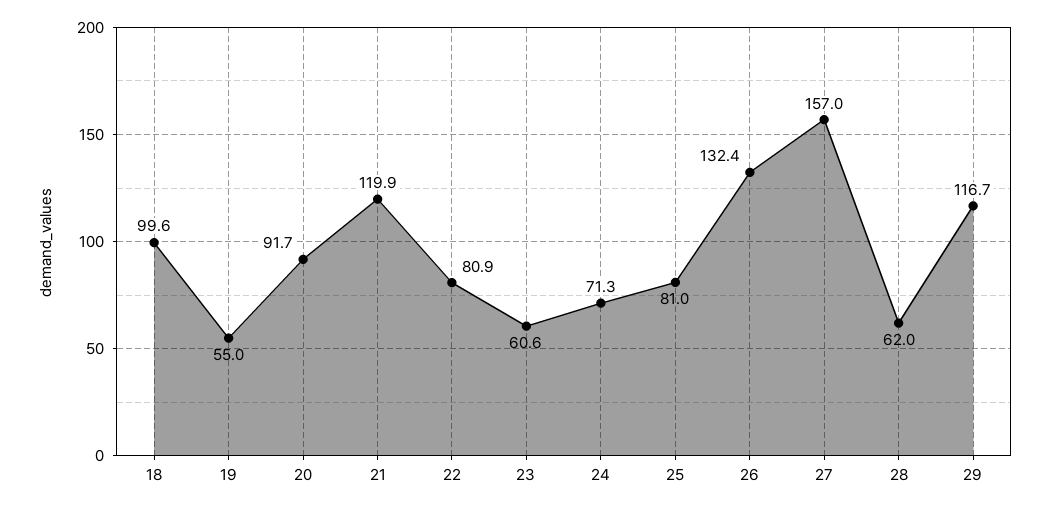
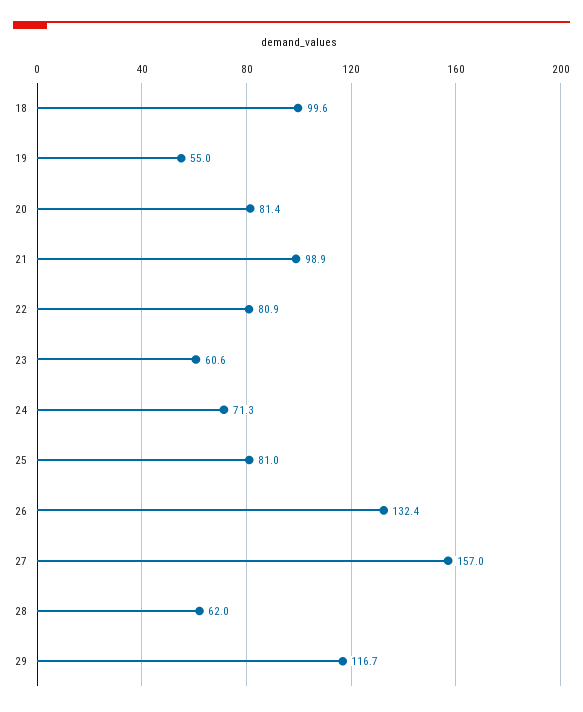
  {
    "18": 99.6,
    "19": 55,
-   "20": 91.7,
+   "20": 81.4,
-   "21": 119.9,
+   "21": 98.9,
    "22": 80.9,
    "23": 60.6,
    "24": 71.3,
    "25": 81,
    "26": 132.4,
    "27": 157,
    "28": 62,
    "29": 116.7
  }

